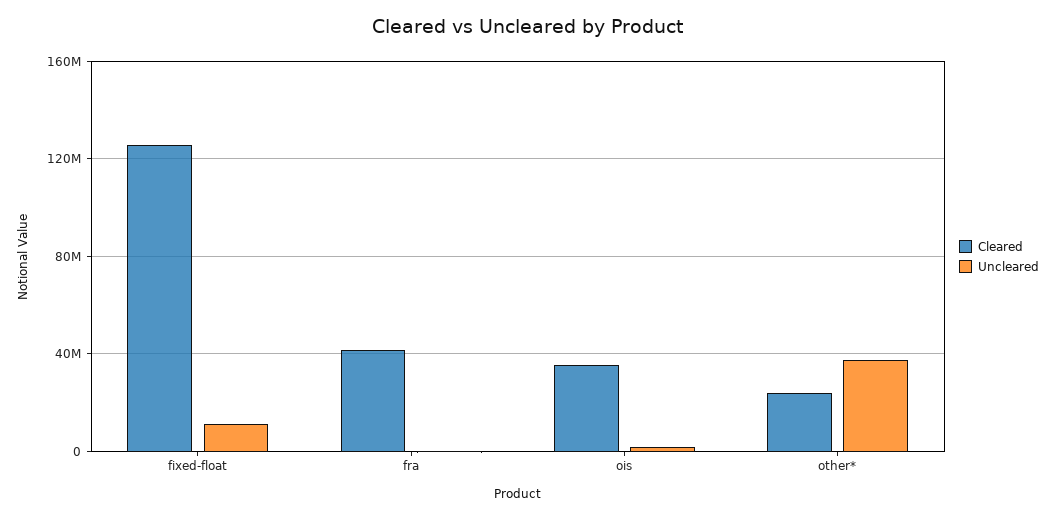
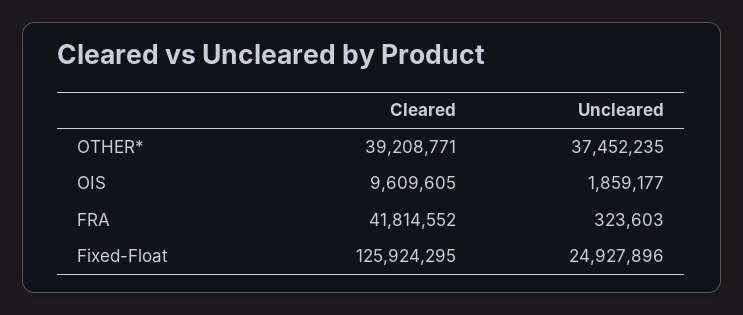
  {
    "Cleared": {
      "fixed-float": 125924295,
      "fra": 41814552,
-     "ois": 35000000,
+     "ois": 9609605,
-     "other*": 25000000
+     "other*": 39208771
    },
    "Uncleared": {
-     "fixed-float": 10000000,
+     "fixed-float": 24927896,
      "fra": 323603,
      "ois": 1859177,
      "other*": 37452235
    }
  }

